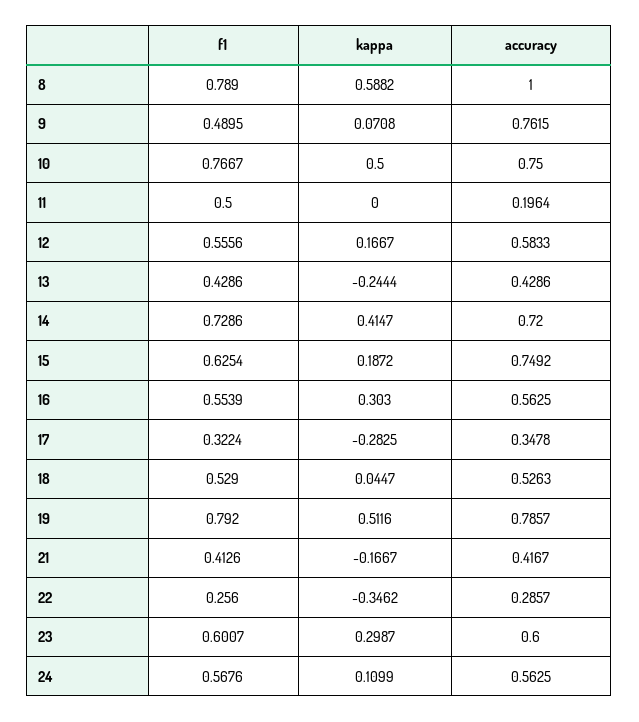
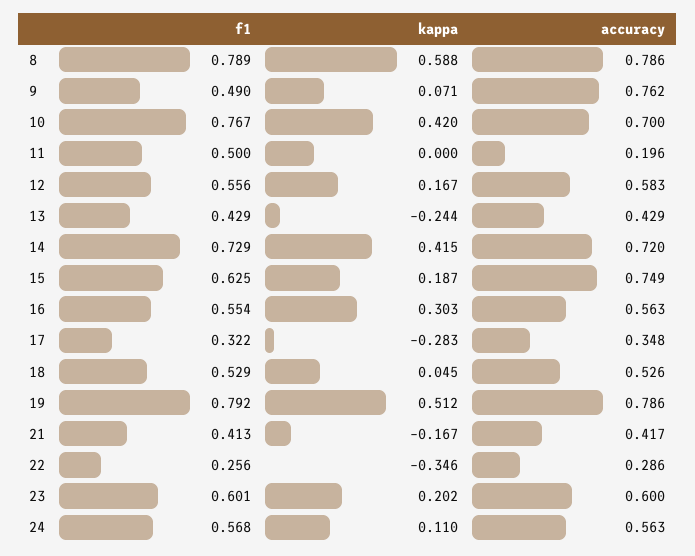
  {
    "f1": {
      "8": 0.789,
      "9": 0.4895,
      "10": 0.7667,
      "11": 0.5,
      "12": 0.5556,
      "13": 0.4286,
      "14": 0.7286,
      "15": 0.6254,
      "16": 0.5539,
      "17": 0.3224,
      "18": 0.529,
      "19": 0.792,
      "21": 0.4126,
      "22": 0.256,
      "23": 0.6007,
      "24": 0.5676
    },
    "kappa": {
      "8": 0.5882,
      "9": 0.0708,
-     "10": 0.5,
+     "10": 0.42,
      "11": 0,
      "12": 0.1667,
      "13": -0.2444,
      "14": 0.4147,
      "15": 0.1872,
      "16": 0.303,
      "17": -0.2825,
      "18": 0.0447,
      "19": 0.5116,
      "21": -0.1667,
      "22": -0.3462,
-     "23": 0.2987,
+     "23": 0.202,
      "24": 0.1099
    },
    "accuracy": {
-     "8": 1,
+     "8": 0.786,
      "9": 0.7615,
-     "10": 0.75,
+     "10": 0.7,
      "11": 0.1964,
      "12": 0.5833,
      "13": 0.4286,
      "14": 0.72,
      "15": 0.7492,
      "16": 0.5625,
      "17": 0.3478,
      "18": 0.5263,
      "19": 0.7857,
      "21": 0.4167,
      "22": 0.2857,
      "23": 0.6,
      "24": 0.5625
    }
  }

